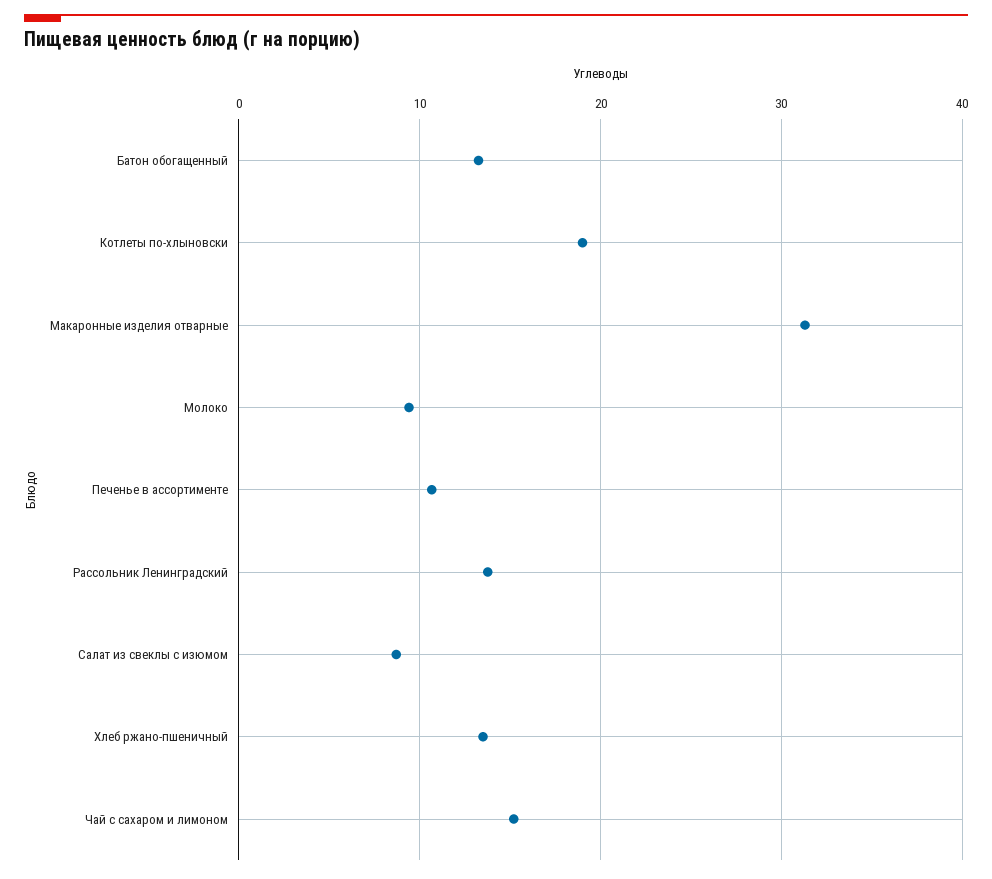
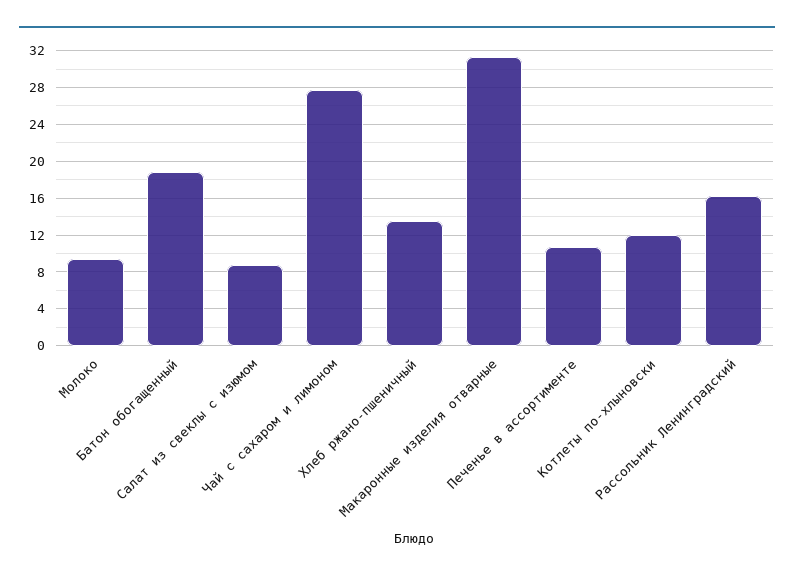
  {
-   "Батон обогащенный": 13,
+   "Батон обогащенный": 19,
-   "Котлеты по-хлыновски": 19,
+   "Котлеты по-хлыновски": 12,
    "Макаронные изделия отварные": 31,
    "Молоко": 9,
    "Печенье в ассортименте": 11,
-   "Рассольник Ленинградский": 14,
+   "Рассольник Ленинградский": 16,
    "Салат из свеклы с изюмом": 9,
    "Хлеб ржано-пшеничный": 14,
-   "Чай с сахаром и лимоном": 15
+   "Чай с сахаром и лимоном": 28
  }

